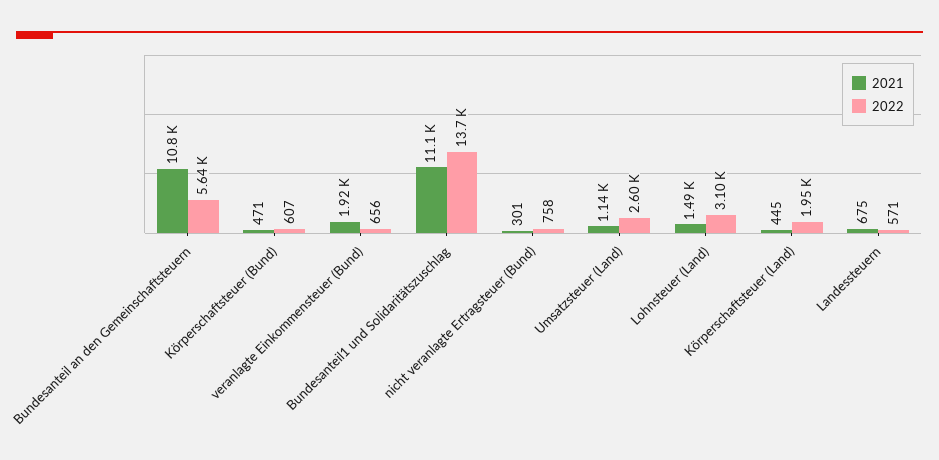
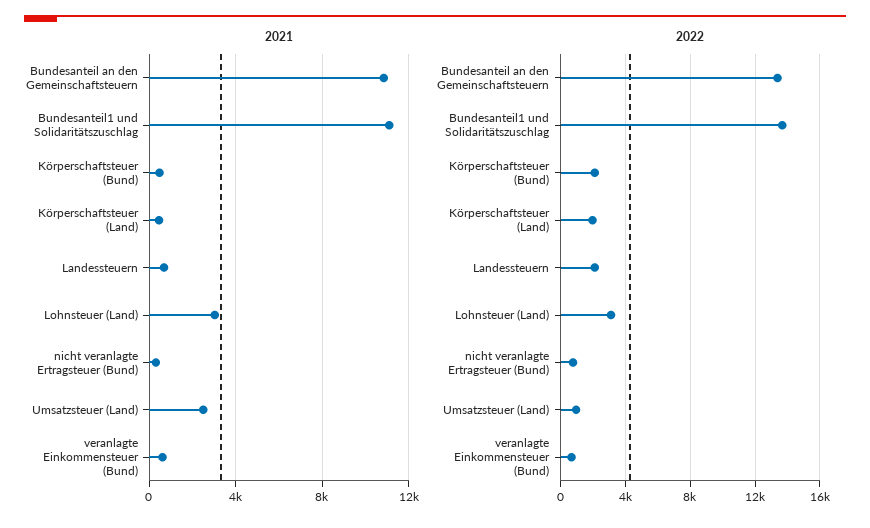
  {
    "2021": {
      "Bundesanteil an den Gemeinschaftsteuern": 10800,
      "Körperschaftsteuer (Bund)": 471,
-     "veranlagte Einkommensteuer (Bund)": 1920,
+     "veranlagte Einkommensteuer (Bund)": 500,
      "Bundesanteil1 und Solidaritätszuschlag": 11100,
      "nicht veranlagte Ertragsteuer (Bund)": 301,
-     "Umsatzsteuer (Land)": 1140,
+     "Umsatzsteuer (Land)": 2500,
-     "Lohnsteuer (Land)": 1490,
+     "Lohnsteuer (Land)": 3000,
      "Körperschaftsteuer (Land)": 445,
      "Landessteuern": 675
    },
    "2022": {
-     "Bundesanteil an den Gemeinschaftsteuern": 5640,
+     "Bundesanteil an den Gemeinschaftsteuern": 13500,
-     "Körperschaftsteuer (Bund)": 607,
+     "Körperschaftsteuer (Bund)": 2000,
      "veranlagte Einkommensteuer (Bund)": 656,
      "Bundesanteil1 und Solidaritätszuschlag": 13700,
      "nicht veranlagte Ertragsteuer (Bund)": 758,
-     "Umsatzsteuer (Land)": 2600,
+     "Umsatzsteuer (Land)": 1000,
      "Lohnsteuer (Land)": 3100,
      "Körperschaftsteuer (Land)": 1950,
-     "Landessteuern": 571
+     "Landessteuern": 2000
    }
  }

